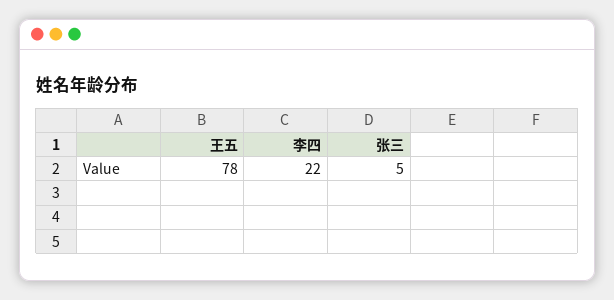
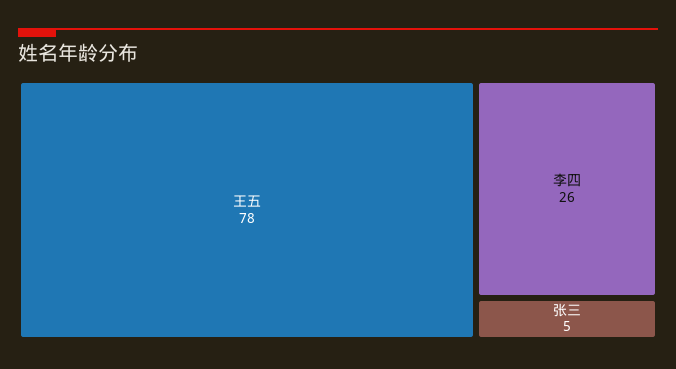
  {
    "王五": 78,
-   "李四": 22,
+   "李四": 26,
    "张三": 5
  }

